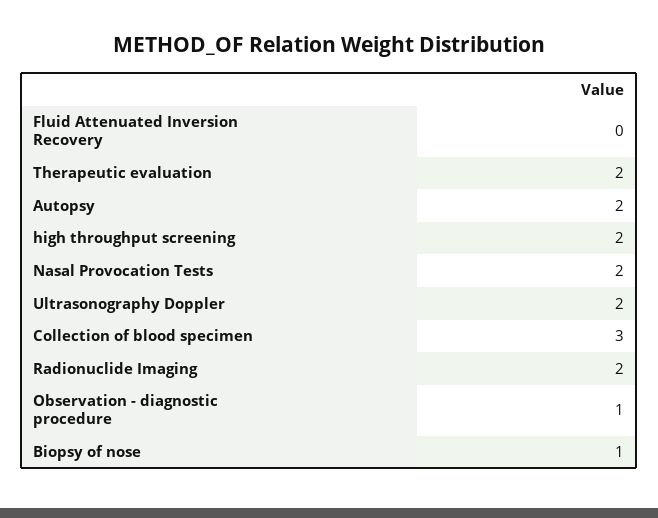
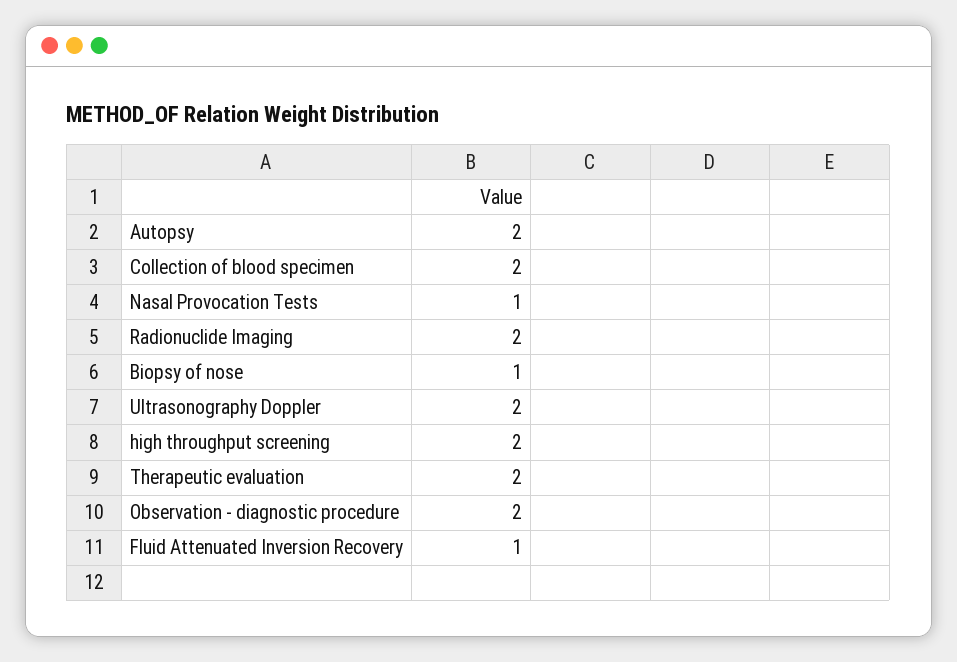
  {
-   "Fluid Attenuated Inversion Recovery": 0,
+   "Fluid Attenuated Inversion Recovery": 1,
    "Therapeutic evaluation": 2,
    "Autopsy": 2,
    "high throughput screening": 2,
-   "Nasal Provocation Tests": 2,
+   "Nasal Provocation Tests": 1,
    "Ultrasonography Doppler": 2,
-   "Collection of blood specimen": 3,
+   "Collection of blood specimen": 2,
    "Radionuclide Imaging": 2,
-   "Observation - diagnostic procedure": 1,
+   "Observation - diagnostic procedure": 2,
    "Biopsy of nose": 1
  }

